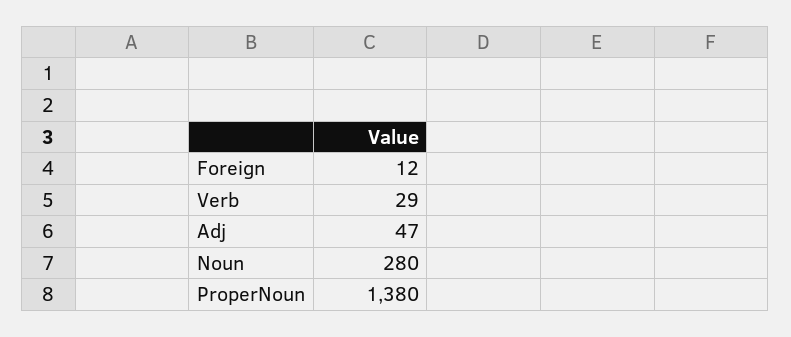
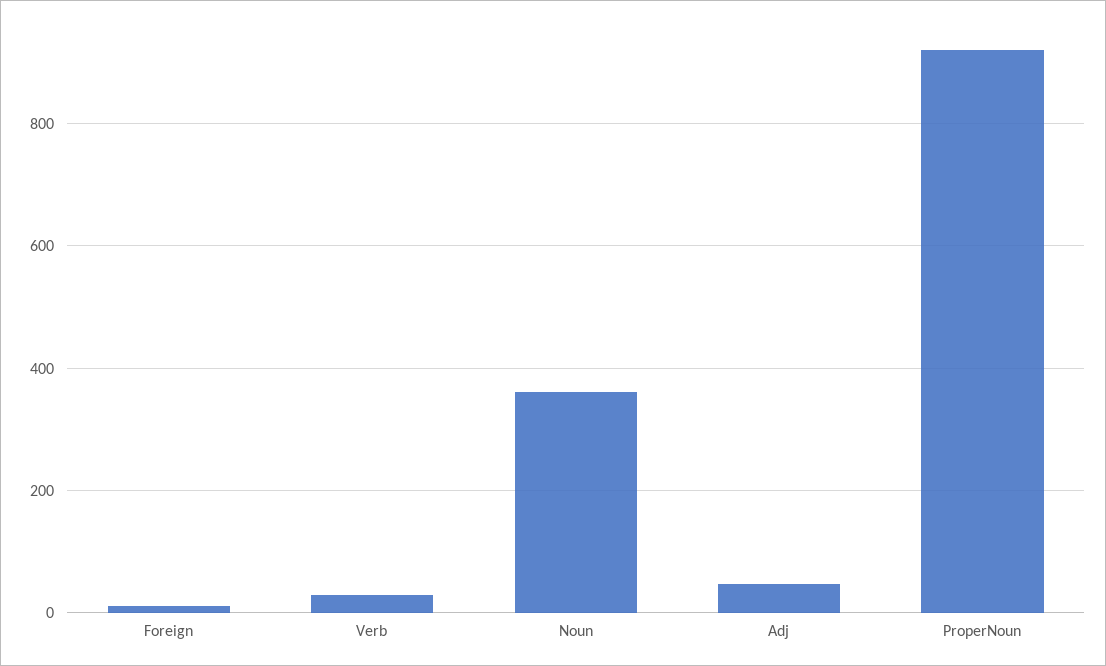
  {
    "Foreign": 12,
    "Verb": 29,
    "Adj": 47,
-   "Noun": 280,
+   "Noun": 360,
-   "ProperNoun": 1380
+   "ProperNoun": 920
  }

